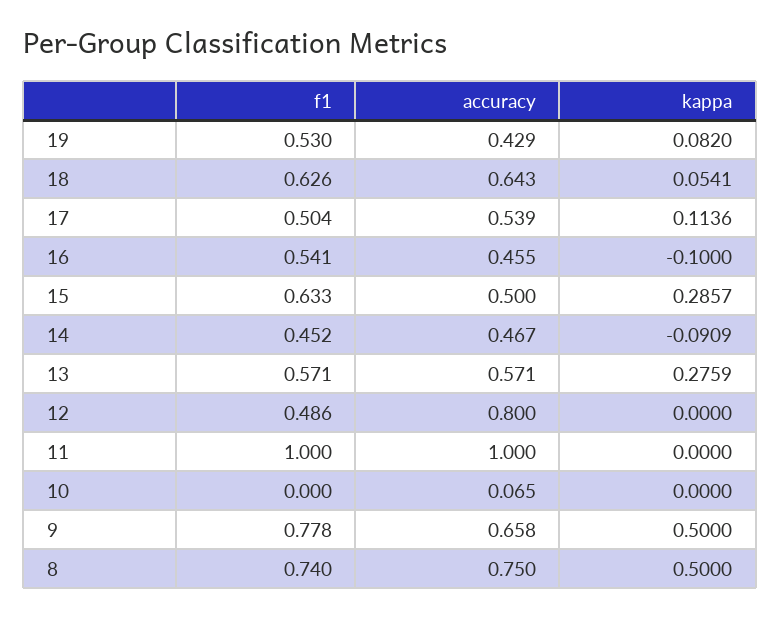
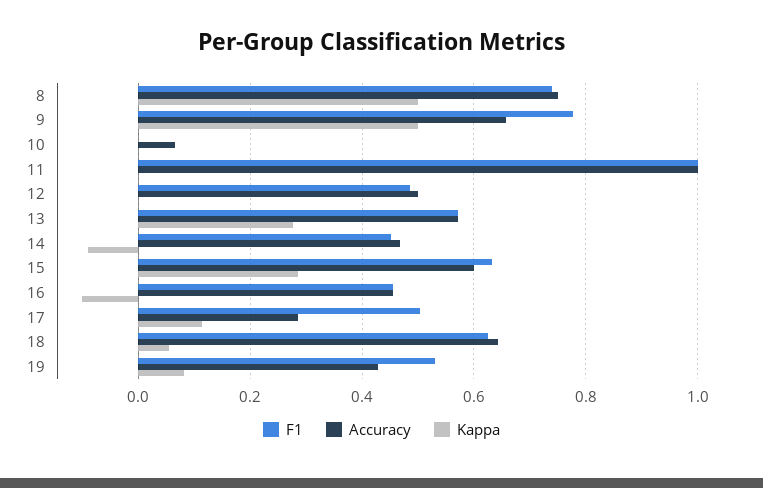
  {
    "f1": {
      "19": 0.53,
      "18": 0.626,
      "17": 0.504,
-     "16": 0.541,
+     "16": 0.46,
      "15": 0.633,
      "14": 0.452,
      "13": 0.571,
      "12": 0.486,
      "11": 1,
      "10": 0,
      "9": 0.778,
      "8": 0.74
    },
    "accuracy": {
      "19": 0.429,
      "18": 0.643,
-     "17": 0.539,
+     "17": 0.28,
      "16": 0.455,
-     "15": 0.5,
+     "15": 0.6,
      "14": 0.467,
      "13": 0.571,
-     "12": 0.8,
+     "12": 0.5,
      "11": 1,
      "10": 0.065,
      "9": 0.658,
      "8": 0.75
    },
    "kappa": {
      "19": 0.082,
      "18": 0.0541,
      "17": 0.1136,
      "16": -0.1,
      "15": 0.2857,
      "14": -0.0909,
      "13": 0.2759,
      "12": 0,
      "11": 0,
      "10": 0,
      "9": 0.5,
      "8": 0.5
    }
  }

